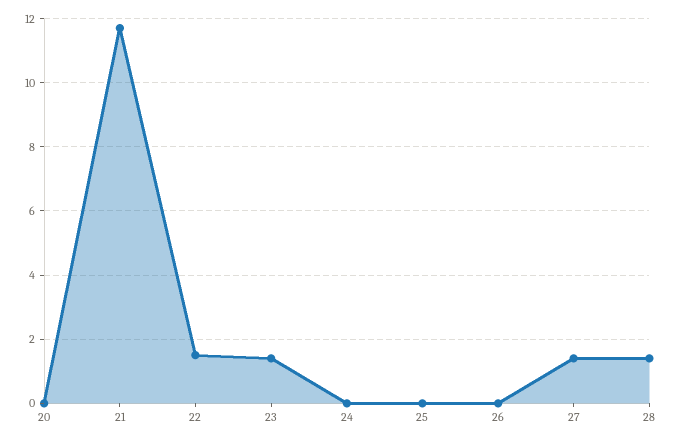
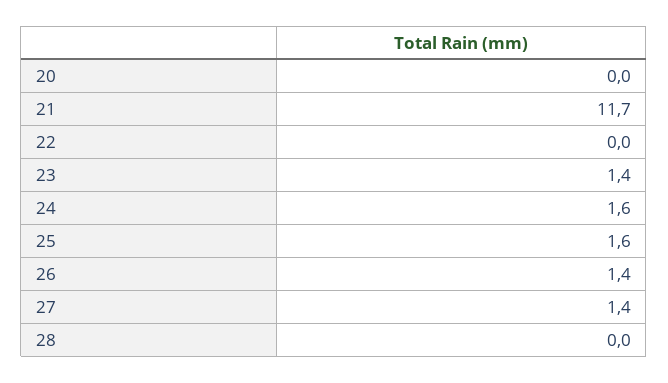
  {
    "20": 0,
    "21": 11.7,
-   "22": 1.5,
+   "22": 0,
    "23": 1.4,
-   "24": 0,
+   "24": 1.6,
-   "25": 0,
+   "25": 1.6,
-   "26": 0,
+   "26": 1.4,
    "27": 1.4,
-   "28": 1.5
+   "28": 0
  }

